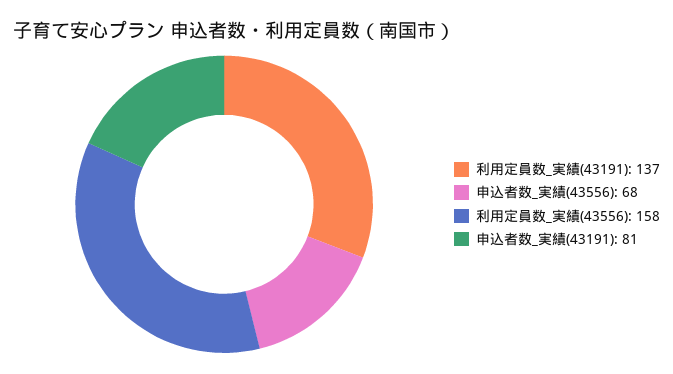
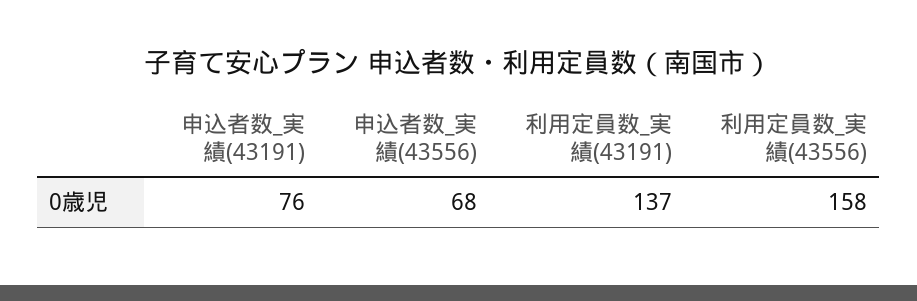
  {
    "利用定員数_実績(43191)": 137,
    "申込者数_実績(43556)": 68,
    "利用定員数_実績(43556)": 158,
-   "申込者数_実績(43191)": 81
+   "申込者数_実績(43191)": 76
  }

